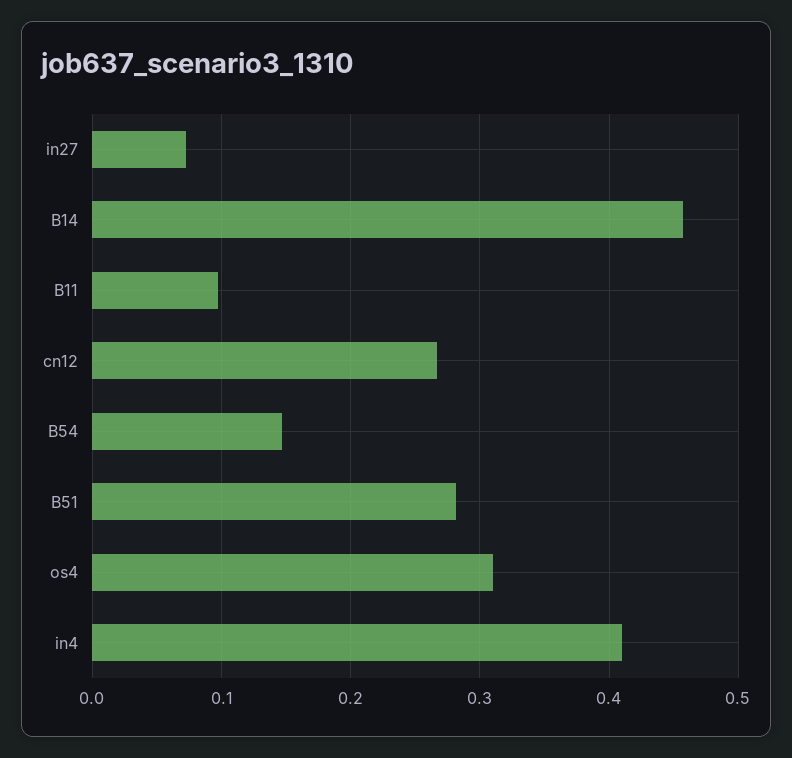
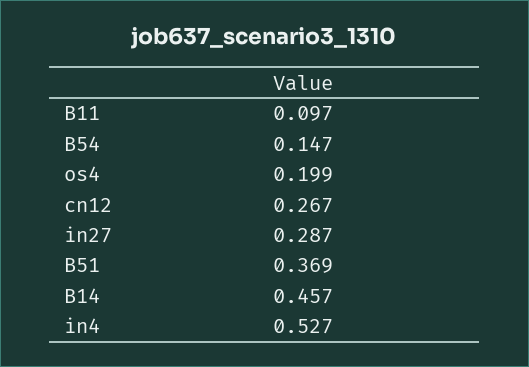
  {
-   "in27": 0.07,
+   "in27": 0.287,
    "B14": 0.457,
    "B11": 0.097,
    "cn12": 0.267,
    "B54": 0.147,
-   "B51": 0.28,
+   "B51": 0.369,
-   "os4": 0.31,
+   "os4": 0.199,
-   "in4": 0.41
+   "in4": 0.527
  }

